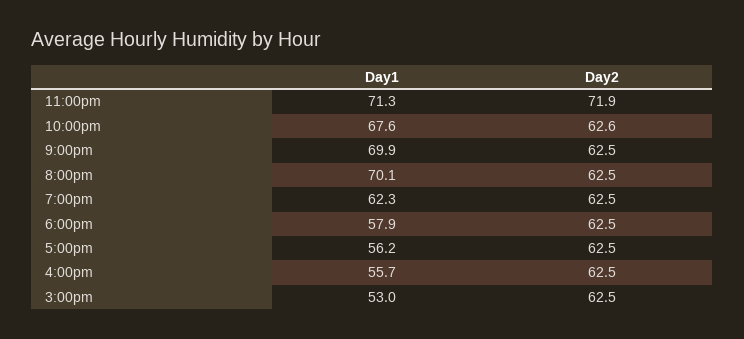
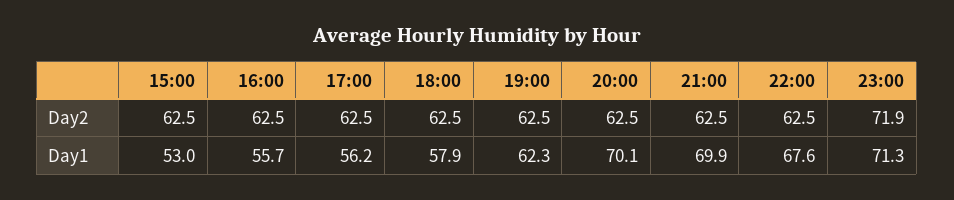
  {
    "Day1": {
      "11:00pm": 71.3,
      "10:00pm": 67.6,
      "9:00pm": 69.9,
      "8:00pm": 70.1,
      "7:00pm": 62.3,
      "6:00pm": 57.9,
      "5:00pm": 56.2,
      "4:00pm": 55.7,
      "3:00pm": 53
    },
    "Day2": {
      "11:00pm": 71.9,
-     "10:00pm": 62.6,
+     "10:00pm": 62.5,
      "9:00pm": 62.5,
      "8:00pm": 62.5,
      "7:00pm": 62.5,
      "6:00pm": 62.5,
      "5:00pm": 62.5,
      "4:00pm": 62.5,
      "3:00pm": 62.5
    }
  }

